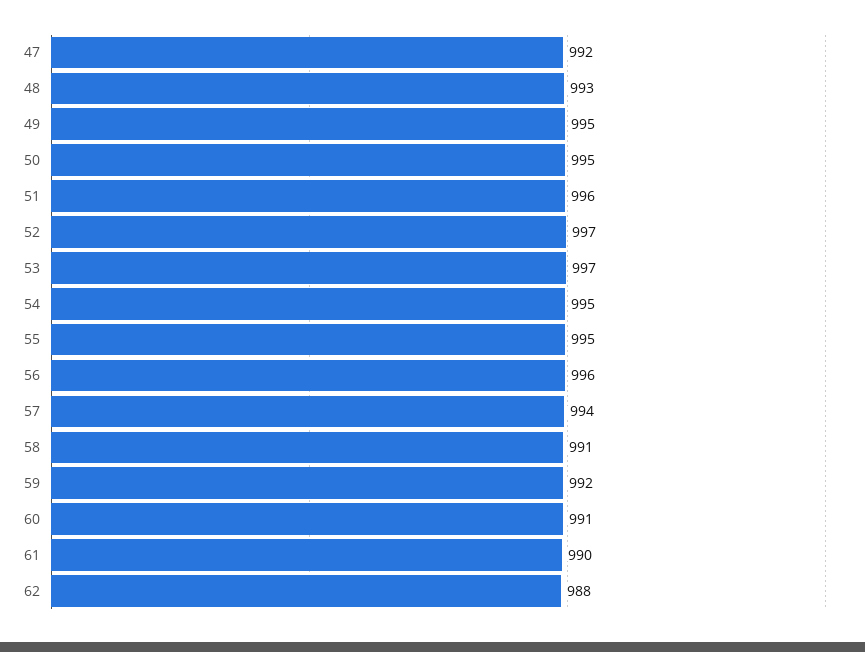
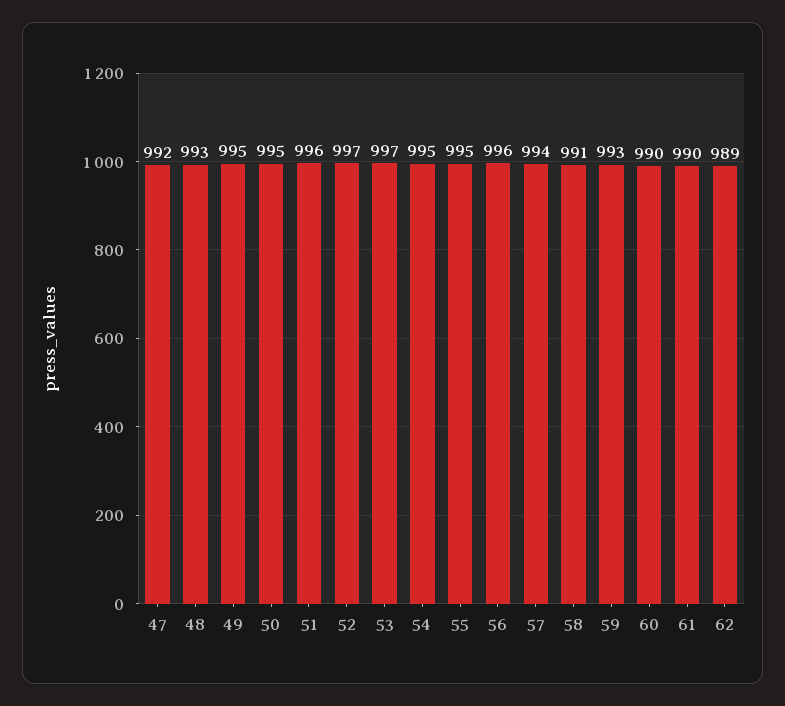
  {
    "47": 992,
    "48": 993,
    "49": 995,
    "50": 995,
    "51": 996,
    "52": 997,
    "53": 997,
    "54": 995,
    "55": 995,
    "56": 996,
    "57": 994,
    "58": 991,
-   "59": 992,
+   "59": 993,
-   "60": 991,
+   "60": 990,
    "61": 990,
-   "62": 988
+   "62": 989
  }

